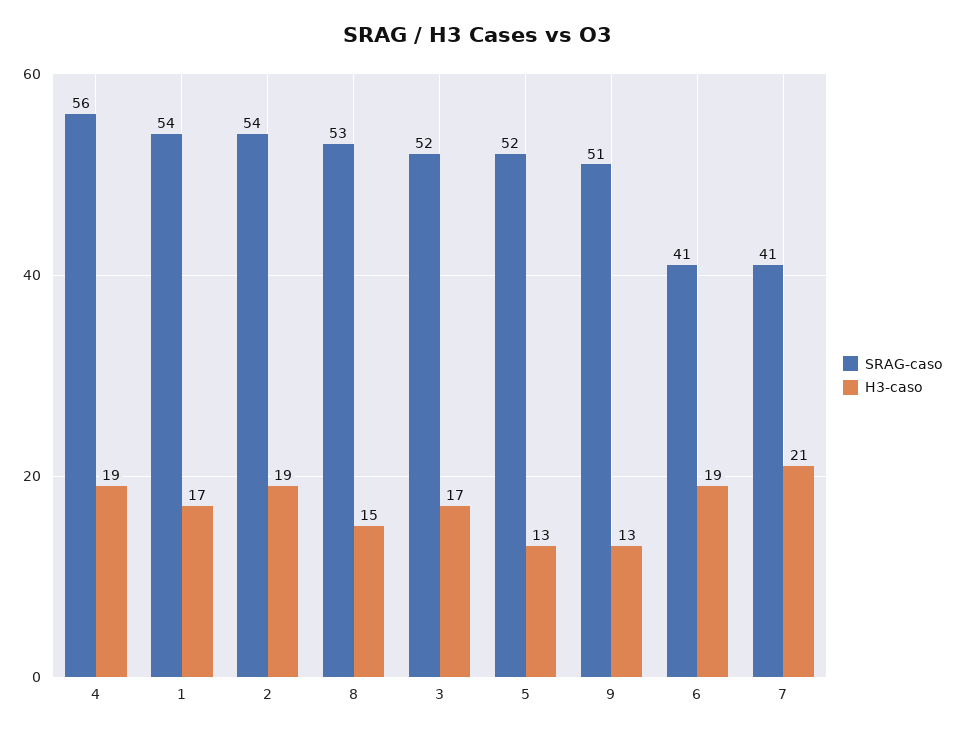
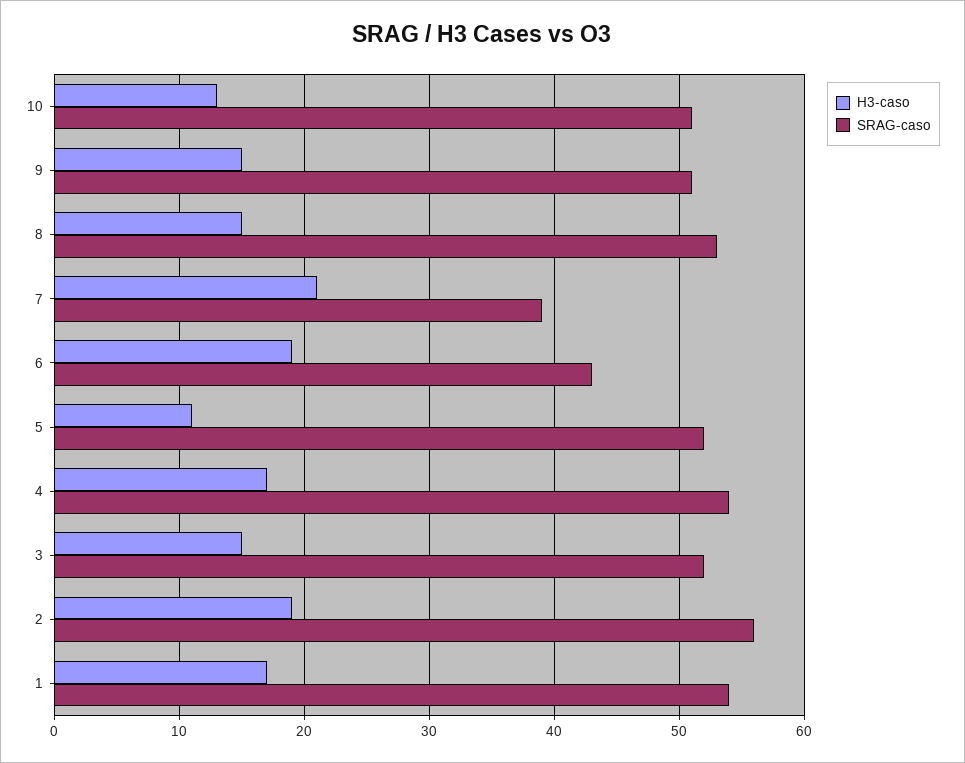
  {
    "SRAG-caso": {
-     "4": 56,
+     "4": 54,
      "1": 54,
-     "2": 54,
+     "2": 56,
      "8": 53,
      "3": 52,
      "5": 52,
      "9": 51,
-     "6": 41,
+     "6": 43,
-     "7": 41
+     "7": 39,
+     "10": 51
    },
    "H3-caso": {
-     "4": 19,
+     "4": 17,
      "1": 17,
      "2": 19,
      "8": 15,
-     "3": 17,
+     "3": 15,
-     "5": 13,
+     "5": 11,
-     "9": 13,
+     "9": 15,
      "6": 19,
-     "7": 21
+     "7": 21,
+     "10": 13
    }
  }

